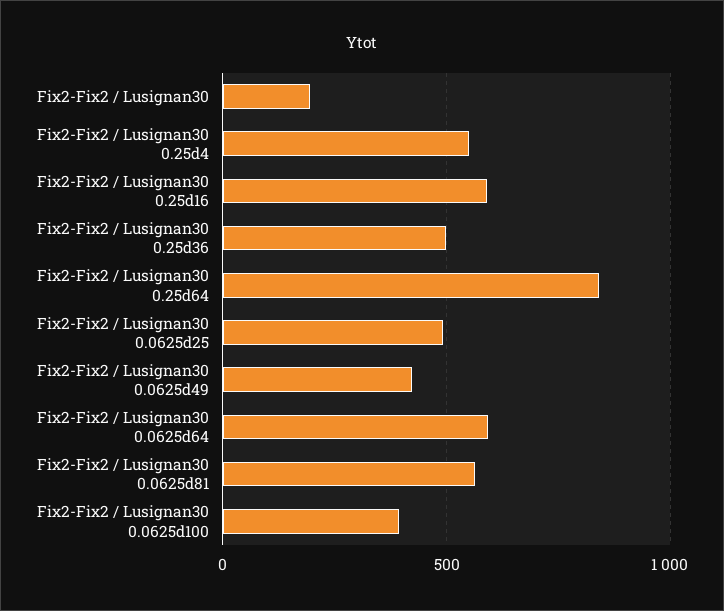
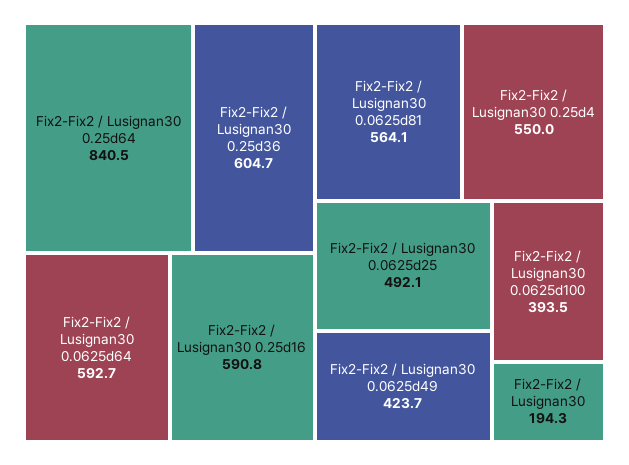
  {
    "Fix2-Fix2 / Lusignan30": 194.3,
    "Fix2-Fix2 / Lusignan30 0.25d4": 550,
    "Fix2-Fix2 / Lusignan30 0.25d16": 590.8,
-   "Fix2-Fix2 / Lusignan30 0.25d36": 500,
+   "Fix2-Fix2 / Lusignan30 0.25d36": 604.7,
    "Fix2-Fix2 / Lusignan30 0.25d64": 840.5,
    "Fix2-Fix2 / Lusignan30 0.0625d25": 492.1,
    "Fix2-Fix2 / Lusignan30 0.0625d49": 423.7,
    "Fix2-Fix2 / Lusignan30 0.0625d64": 592.7,
    "Fix2-Fix2 / Lusignan30 0.0625d81": 564.1,
    "Fix2-Fix2 / Lusignan30 0.0625d100": 393.5
  }

